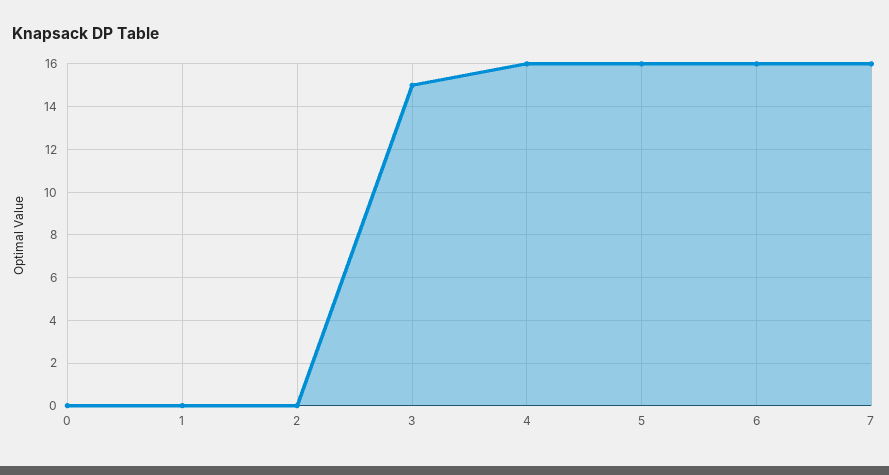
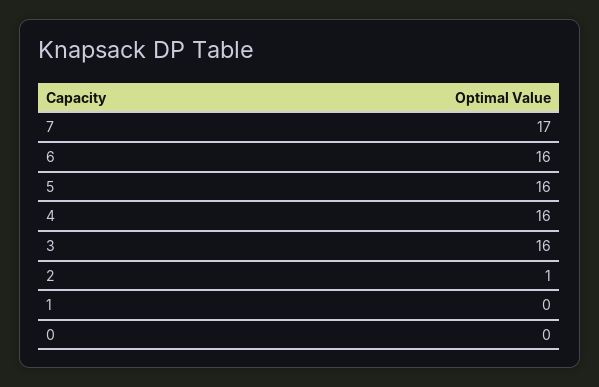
  {
    "0": 0,
    "1": 0,
-   "2": 0,
+   "2": 1,
-   "3": 15,
+   "3": 16,
    "4": 16,
    "5": 16,
    "6": 16,
-   "7": 16
+   "7": 17
  }

